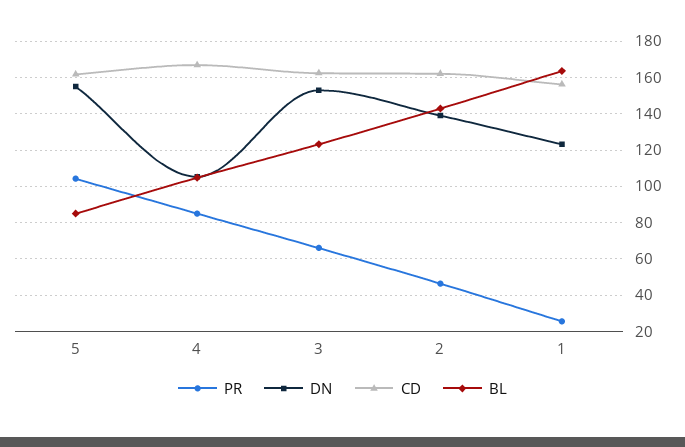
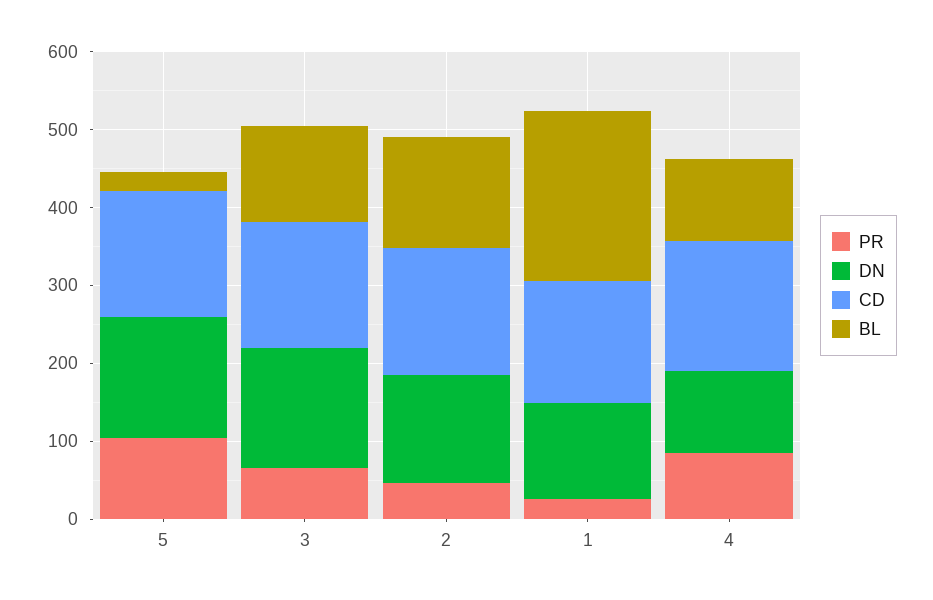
  {
    "PR": {
      "5": 105,
      "4": 85,
      "3": 65,
      "2": 45,
      "1": 25
    },
    "DN": {
      "5": 155,
      "4": 105,
      "3": 155,
      "2": 140,
      "1": 125
    },
    "CD": {
      "5": 160,
      "4": 165,
      "3": 160,
      "2": 160,
      "1": 155
    },
    "BL": {
-     "5": 85,
+     "5": 20,
      "4": 105,
      "3": 125,
      "2": 145,
-     "1": 165
+     "1": 220
    }
  }

